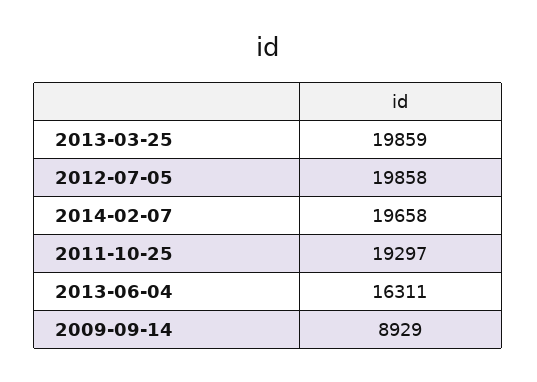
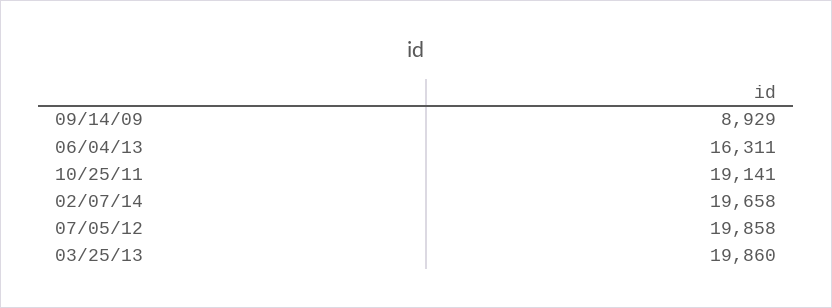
  {
-   "2013-03-25": 19859,
+   "2013-03-25": 19860,
    "2012-07-05": 19858,
    "2014-02-07": 19658,
-   "2011-10-25": 19297,
+   "2011-10-25": 19141,
    "2013-06-04": 16311,
    "2009-09-14": 8929
  }

